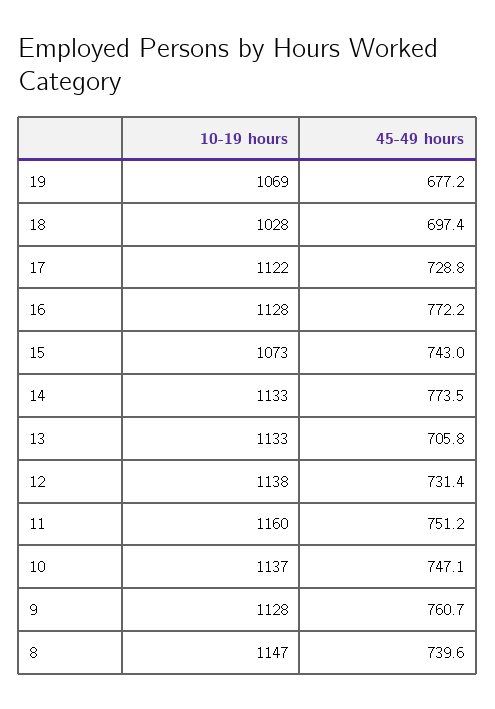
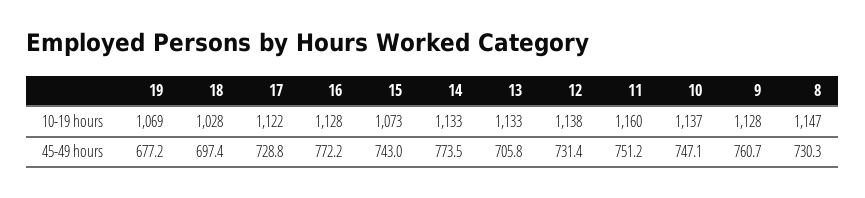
  {
    "10-19 hours": {
      "19": 1069,
      "18": 1028,
      "17": 1122,
      "16": 1128,
      "15": 1073,
      "14": 1133,
      "13": 1133,
      "12": 1138,
      "11": 1160,
      "10": 1137,
      "9": 1128,
      "8": 1147
    },
    "45-49 hours": {
      "19": 677.2,
      "18": 697.4,
      "17": 728.8,
      "16": 772.2,
      "15": 743,
      "14": 773.5,
      "13": 705.8,
      "12": 731.4,
      "11": 751.2,
      "10": 747.1,
      "9": 760.7,
-     "8": 739.6
+     "8": 730.3
    }
  }

